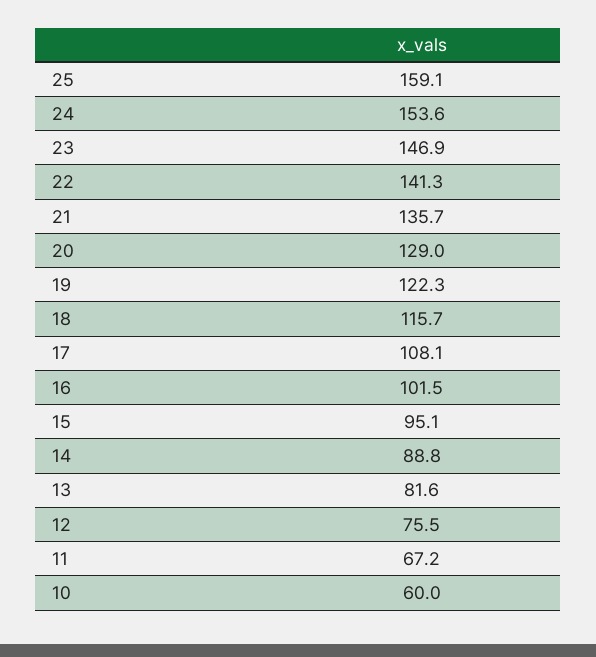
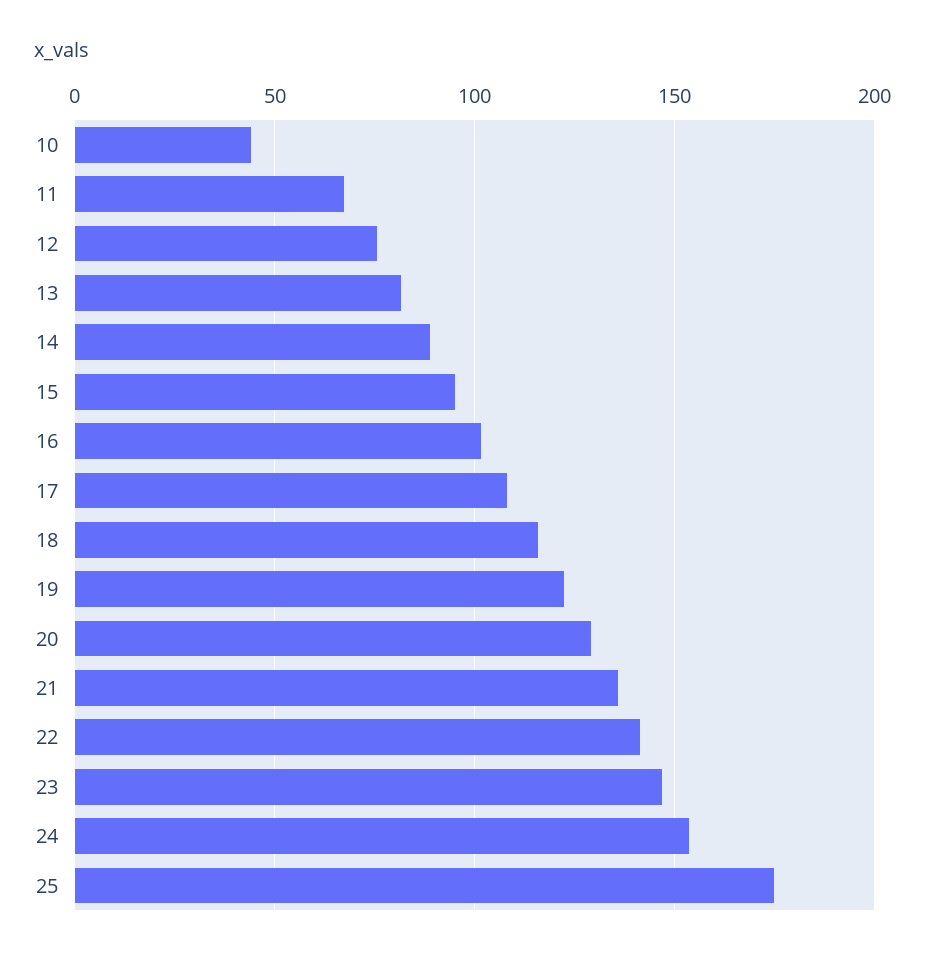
  {
-   "25": 159.1,
+   "25": 175,
    "24": 153.6,
    "23": 146.9,
    "22": 141.3,
    "21": 135.7,
    "20": 129,
    "19": 122.3,
    "18": 115.7,
    "17": 108.1,
    "16": 101.5,
    "15": 95.1,
    "14": 88.8,
    "13": 81.6,
    "12": 75.5,
    "11": 67.2,
-   "10": 60
+   "10": 45
  }

